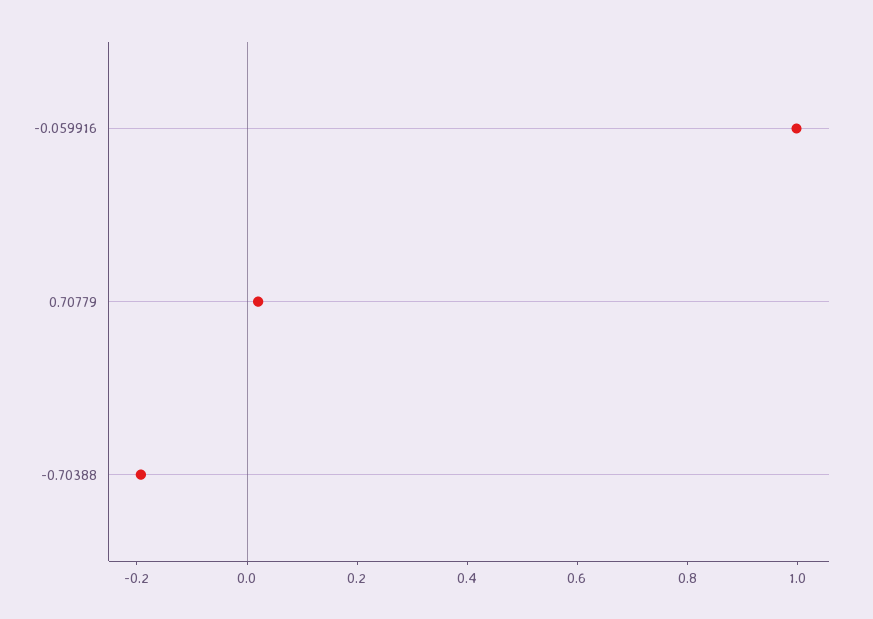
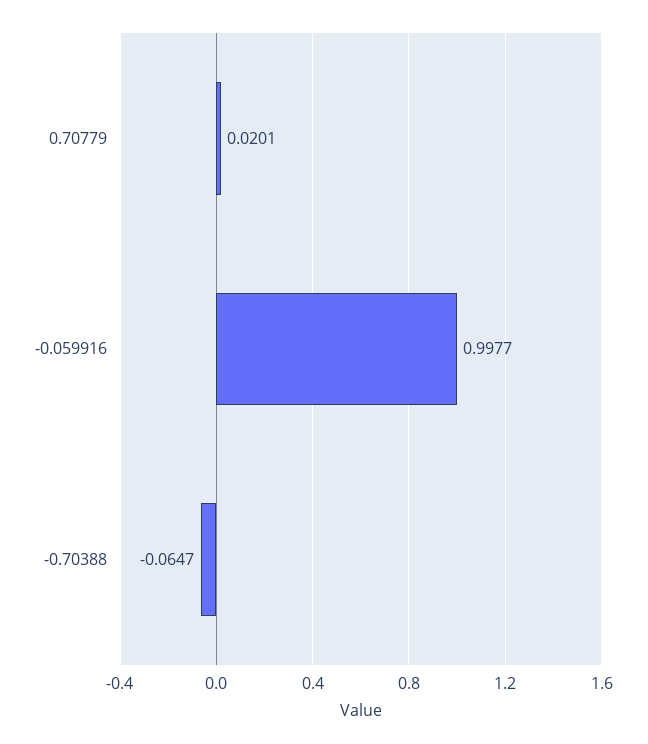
  {
    "-0.059916": 0.9977,
    "0.70779": 0.0201,
-   "-0.70388": -0.2
+   "-0.70388": -0.0647
  }

